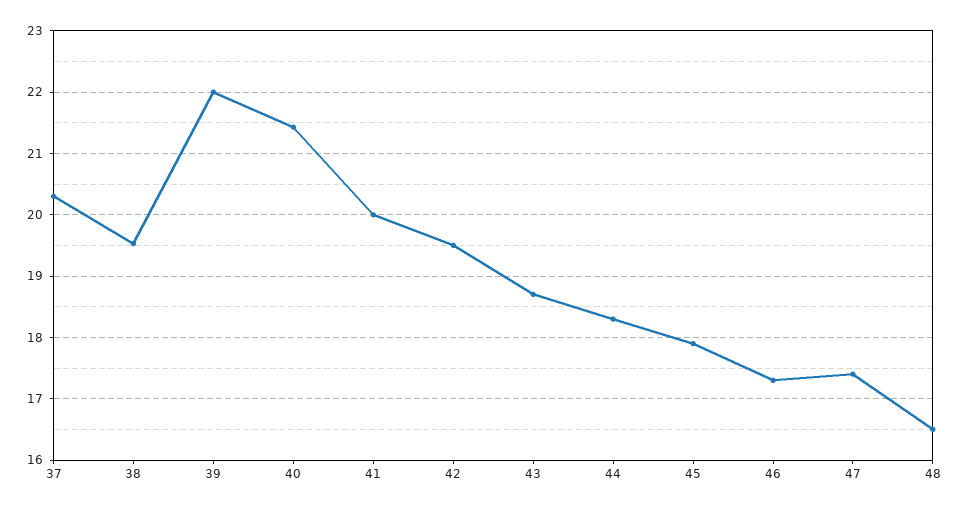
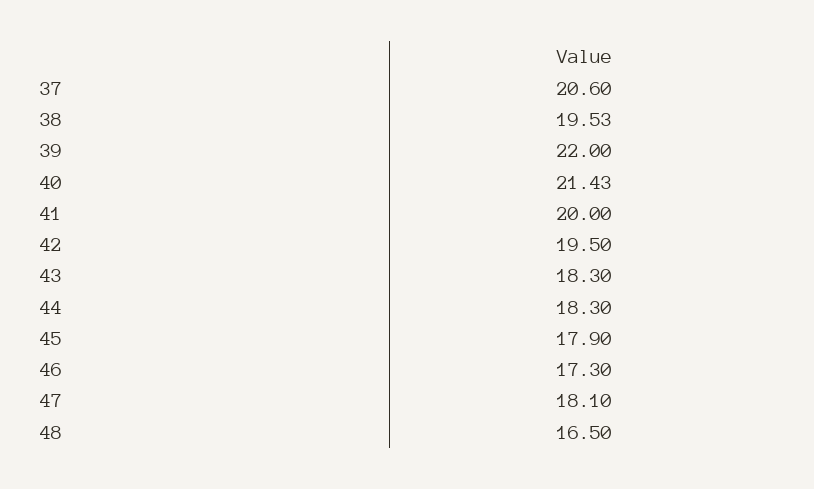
  {
-   "37": 20.3,
+   "37": 20.6,
    "38": 19.53,
    "39": 22,
    "40": 21.43,
    "41": 20,
    "42": 19.5,
-   "43": 18.7,
+   "43": 18.3,
    "44": 18.3,
    "45": 17.9,
    "46": 17.3,
-   "47": 17.4,
+   "47": 18.1,
    "48": 16.5
  }

